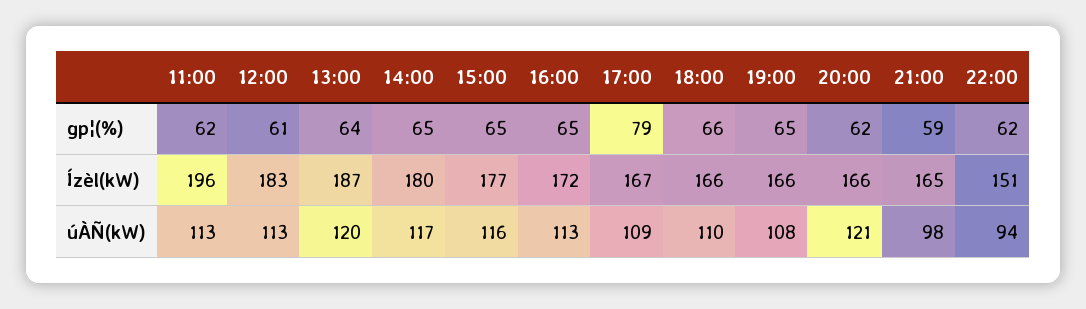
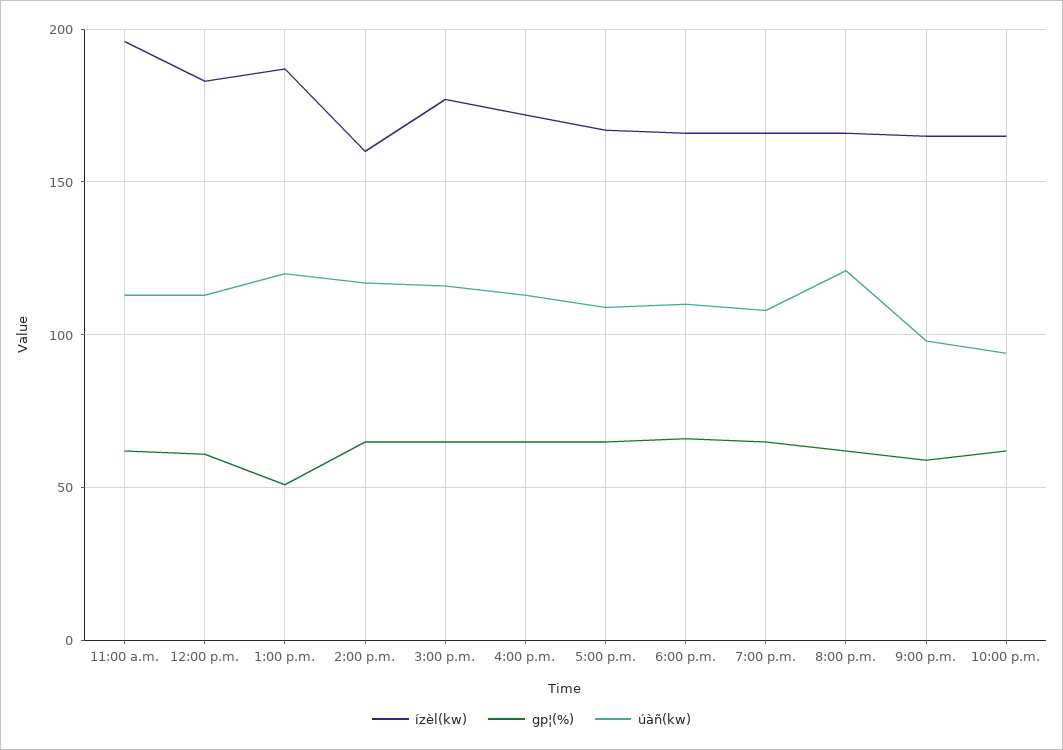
  {
    "gp¦(%)": {
      "11:00": 62,
      "12:00": 61,
-     "13:00": 64,
+     "13:00": 50,
      "14:00": 65,
      "15:00": 65,
      "16:00": 65,
-     "17:00": 79,
+     "17:00": 65,
      "18:00": 66,
      "19:00": 65,
      "20:00": 62,
      "21:00": 59,
      "22:00": 62
    },
    "Ízèl(kW)": {
      "11:00": 196,
      "12:00": 183,
      "13:00": 187,
-     "14:00": 180,
+     "14:00": 160,
      "15:00": 177,
      "16:00": 172,
      "17:00": 167,
      "18:00": 166,
      "19:00": 166,
      "20:00": 166,
      "21:00": 165,
-     "22:00": 151
+     "22:00": 165
    },
    "úÀÑ(kW)": {
      "11:00": 113,
      "12:00": 113,
      "13:00": 120,
      "14:00": 117,
      "15:00": 116,
      "16:00": 113,
      "17:00": 109,
      "18:00": 110,
      "19:00": 108,
      "20:00": 121,
      "21:00": 98,
      "22:00": 94
    }
  }

